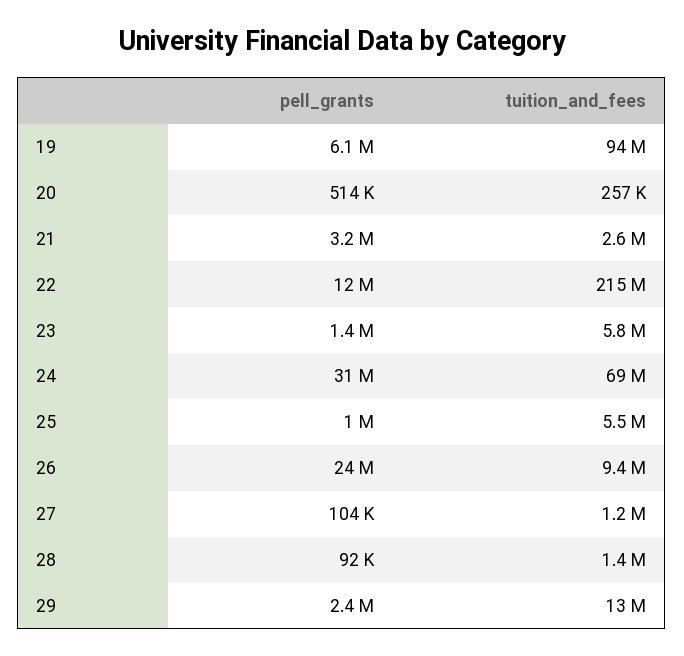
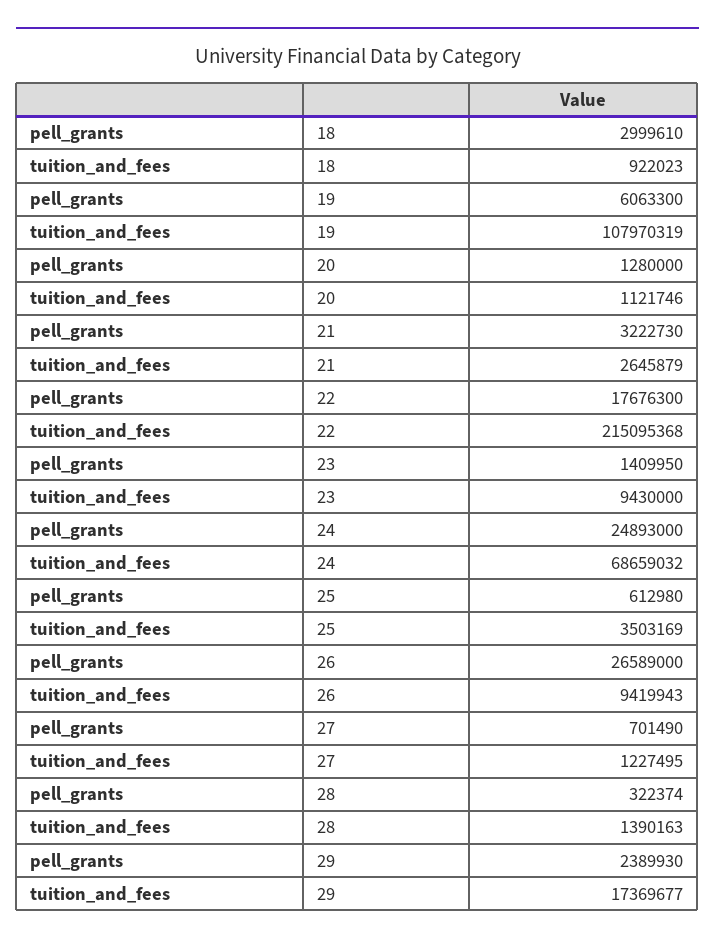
  {
    "pell_grants": {
      "19": 6063300,
-     "20": 514000,
+     "20": 1280000,
      "21": 3222730,
-     "22": 12000000,
+     "22": 17676300,
      "23": 1409950,
-     "24": 31000000,
+     "24": 24893000,
-     "25": 1000000,
+     "25": 612980,
-     "26": 24000000,
+     "26": 26589000,
-     "27": 104000,
+     "27": 701490,
-     "28": 92000,
+     "28": 322374,
-     "29": 2389930
+     "29": 2389930,
+     "18": 2999610
    },
    "tuition_and_fees": {
-     "19": 94000000,
+     "19": 107970319,
-     "20": 257000,
+     "20": 1121746,
      "21": 2645879,
      "22": 215095368,
-     "23": 5800000,
+     "23": 9430000,
      "24": 68659032,
-     "25": 5500000,
+     "25": 3503169,
      "26": 9419943,
      "27": 1227495,
      "28": 1390163,
-     "29": 13000000
+     "29": 17369677,
+     "18": 922023
    }
  }

